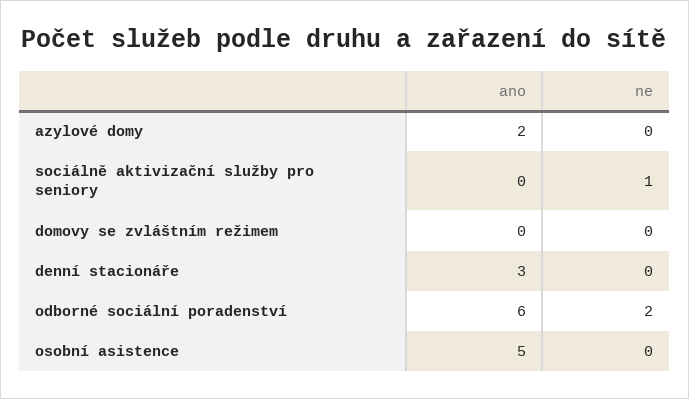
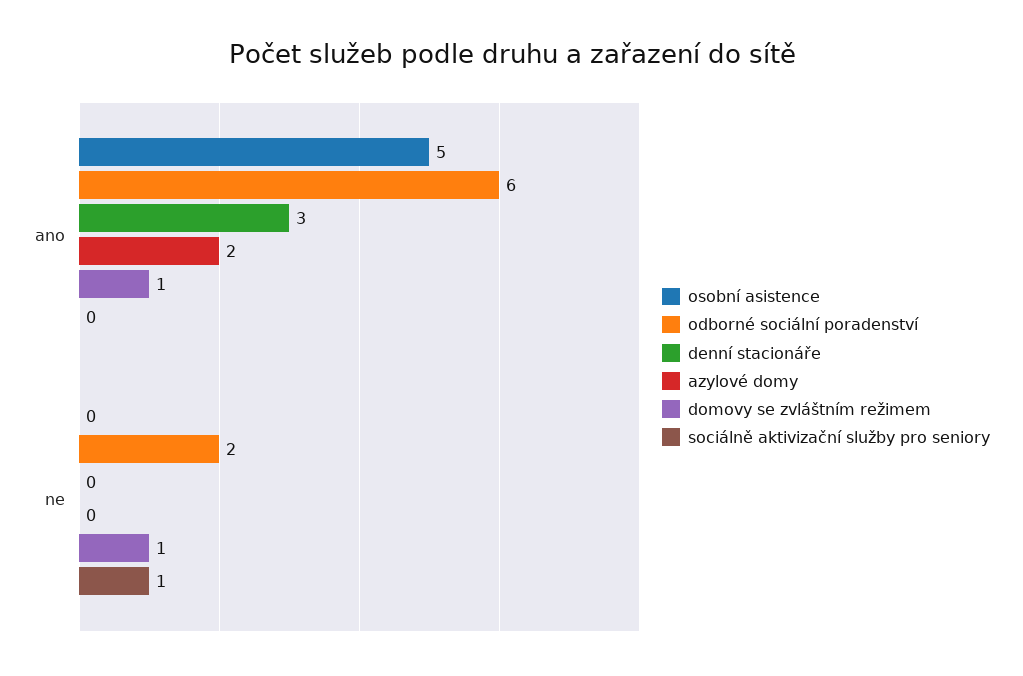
  {
    "azylové domy": {
      "ano": 2,
      "ne": 0
    },
    "sociálně aktivizační služby pro seniory": {
      "ano": 0,
      "ne": 1
    },
    "domovy se zvláštním režimem": {
-     "ano": 0,
+     "ano": 1,
-     "ne": 0
+     "ne": 1
    },
    "denní stacionáře": {
      "ano": 3,
      "ne": 0
    },
    "odborné sociální poradenství": {
      "ano": 6,
      "ne": 2
    },
    "osobní asistence": {
      "ano": 5,
      "ne": 0
    }
  }

